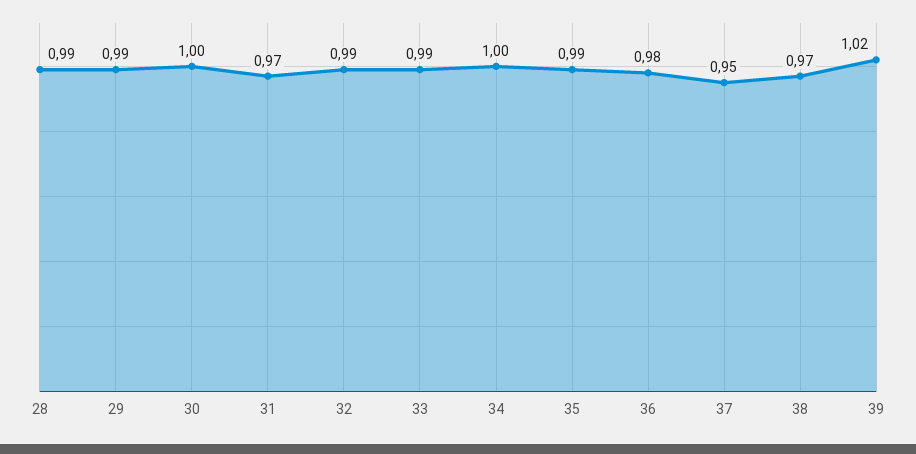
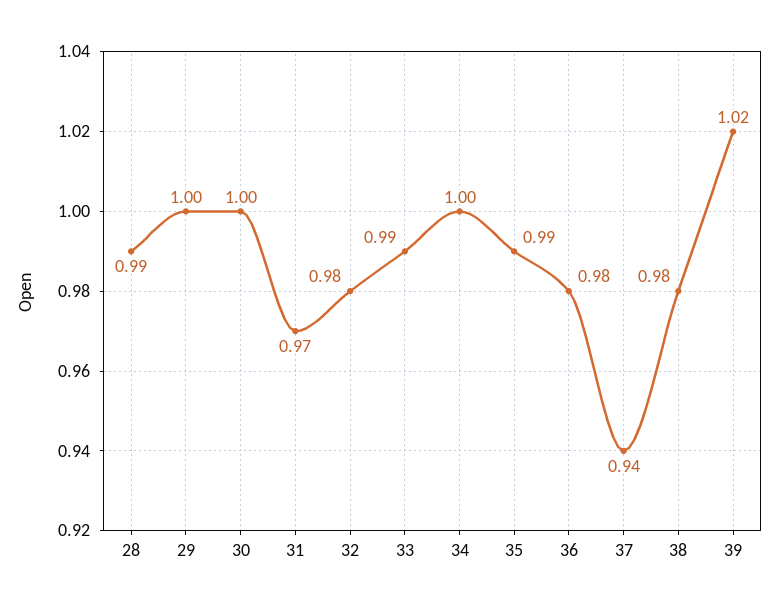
  {
    "28": 0.99,
-   "29": 0.99,
+   "29": 1,
    "30": 1,
    "31": 0.97,
-   "32": 0.99,
+   "32": 0.98,
    "33": 0.99,
    "34": 1,
    "35": 0.99,
    "36": 0.98,
-   "37": 0.95,
+   "37": 0.94,
-   "38": 0.97,
+   "38": 0.98,
    "39": 1.02
  }

